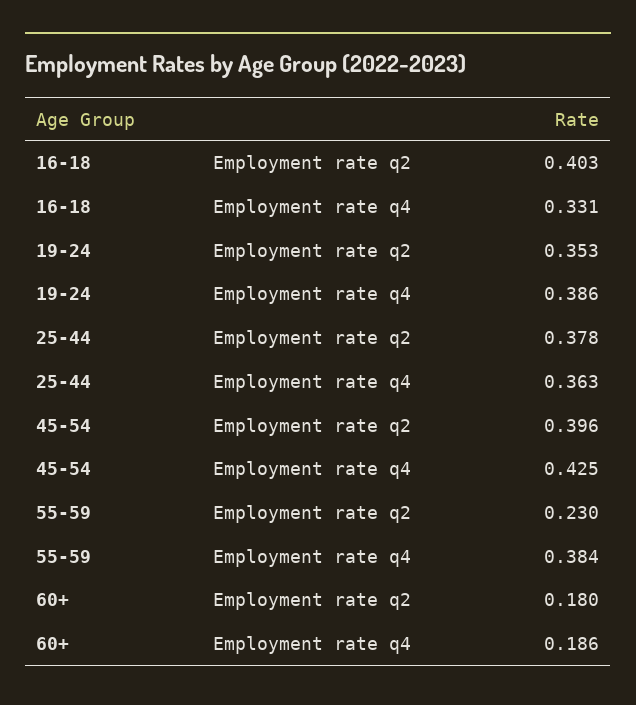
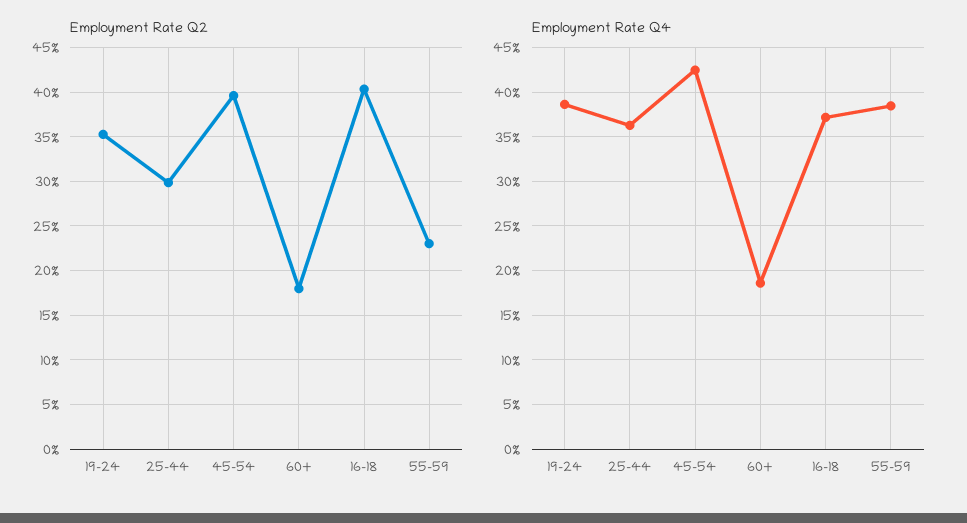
  {
    "Employment rate q2": {
      "16-18": 0.403,
      "19-24": 0.353,
-     "25-44": 0.378,
+     "25-44": 0.3,
      "45-54": 0.396,
      "55-59": 0.23,
      "60+": 0.18
    },
    "Employment rate q4": {
-     "16-18": 0.331,
+     "16-18": 0.37,
      "19-24": 0.386,
      "25-44": 0.363,
      "45-54": 0.425,
      "55-59": 0.384,
      "60+": 0.186
    }
  }

